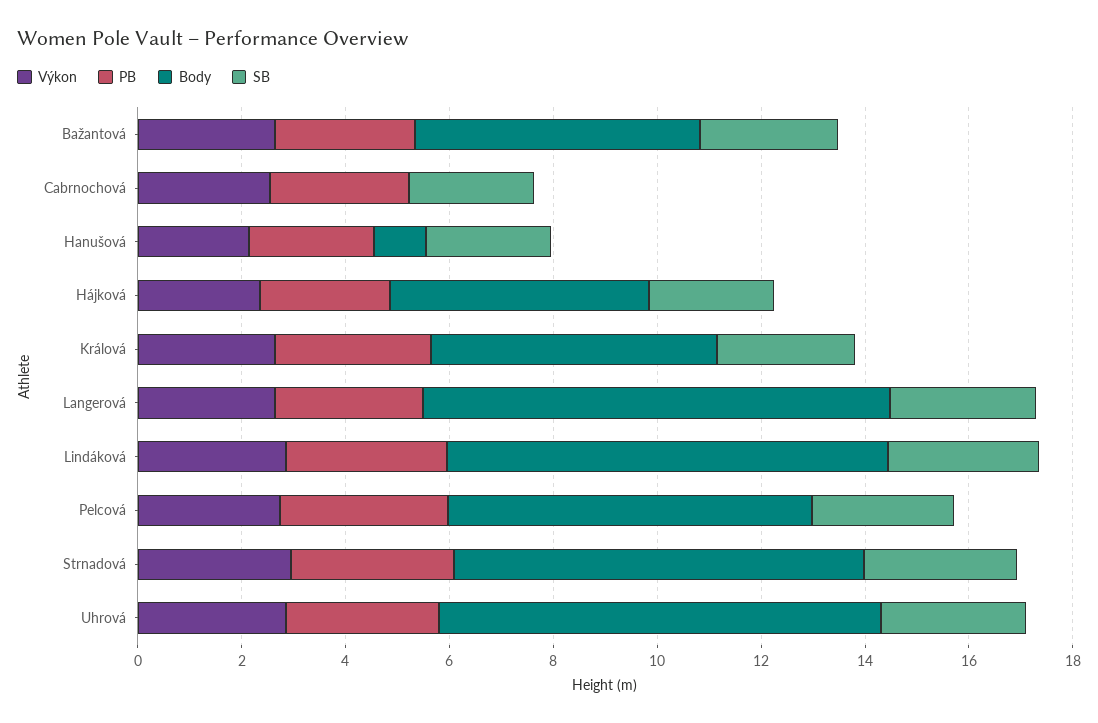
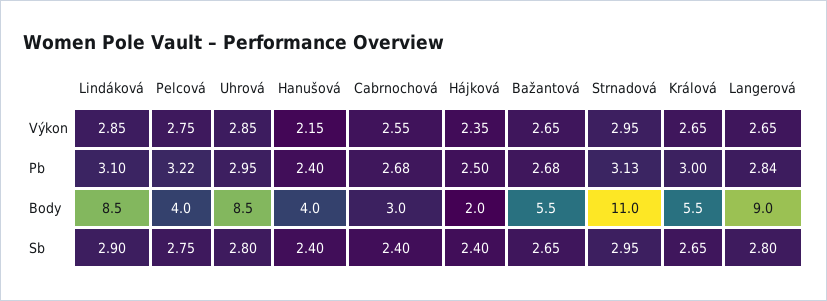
  {
    "Výkon": {
      "Bažantová": 2.65,
      "Cabrnochová": 2.55,
      "Hanušová": 2.15,
      "Hájková": 2.35,
      "Králová": 2.65,
      "Langerová": 2.65,
      "Lindáková": 2.85,
      "Pelcová": 2.75,
      "Strnadová": 2.95,
      "Uhrová": 2.85
    },
    "PB": {
      "Bažantová": 2.68,
      "Cabrnochová": 2.68,
      "Hanušová": 2.4,
      "Hájková": 2.5,
      "Králová": 3,
      "Langerová": 2.84,
      "Lindáková": 3.1,
      "Pelcová": 3.22,
      "Strnadová": 3.13,
      "Uhrová": 2.95
    },
    "Body": {
      "Bažantová": 5.5,
-     "Cabrnochová": 0,
+     "Cabrnochová": 3,
-     "Hanušová": 1,
+     "Hanušová": 4,
-     "Hájková": 5,
+     "Hájková": 2,
      "Králová": 5.5,
      "Langerová": 9,
      "Lindáková": 8.5,
-     "Pelcová": 7,
+     "Pelcová": 4,
-     "Strnadová": 8,
+     "Strnadová": 11,
      "Uhrová": 8.5
    },
    "SB": {
      "Bažantová": 2.65,
      "Cabrnochová": 2.4,
      "Hanušová": 2.4,
      "Hájková": 2.4,
      "Králová": 2.65,
      "Langerová": 2.8,
      "Lindáková": 2.9,
      "Pelcová": 2.75,
      "Strnadová": 2.95,
      "Uhrová": 2.8
    }
  }

